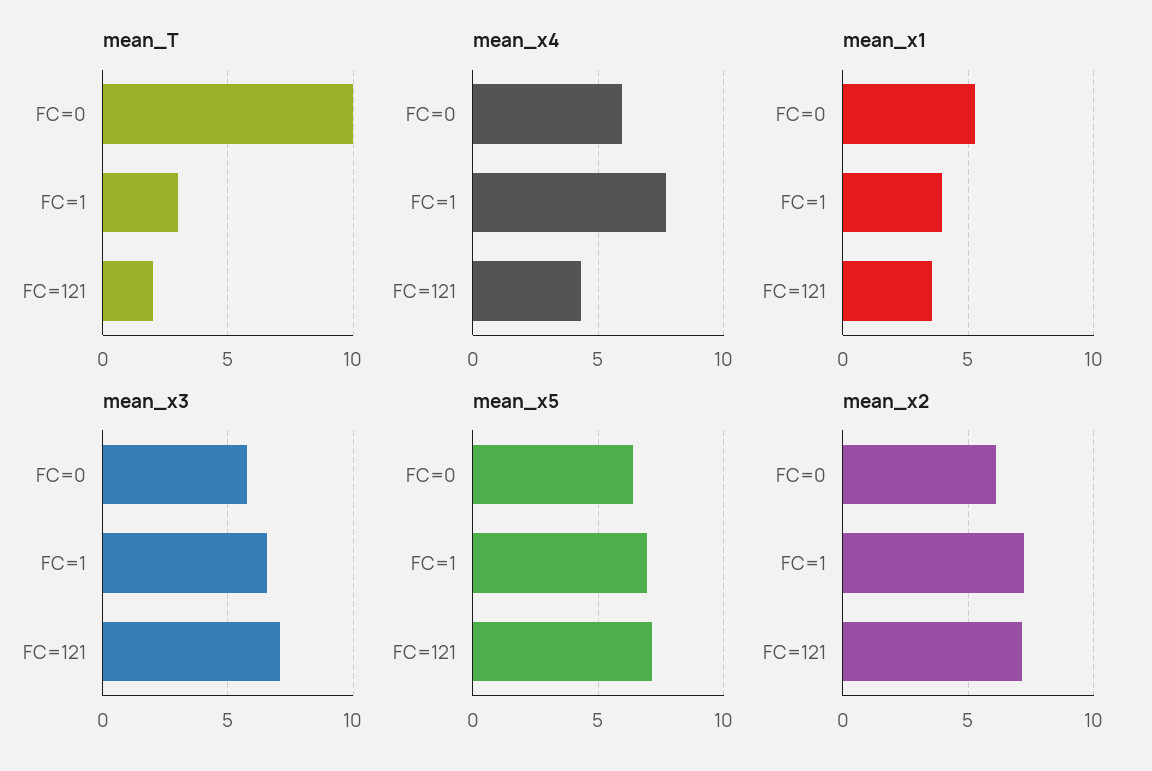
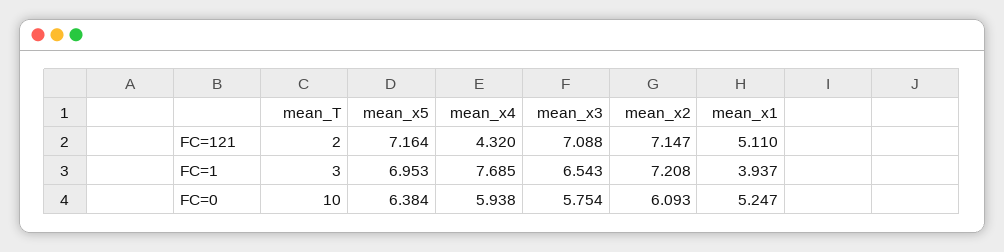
  {
    "mean_T": {
      "FC=0": 10,
      "FC=1": 3,
      "FC=121": 2
    },
    "mean_x4": {
      "FC=0": 5.938,
      "FC=1": 7.685,
      "FC=121": 4.32
    },
    "mean_x1": {
      "FC=0": 5.247,
      "FC=1": 3.937,
-     "FC=121": 3.5
+     "FC=121": 5.11
    },
    "mean_x3": {
      "FC=0": 5.754,
      "FC=1": 6.543,
      "FC=121": 7.088
    },
    "mean_x5": {
      "FC=0": 6.384,
      "FC=1": 6.953,
      "FC=121": 7.164
    },
    "mean_x2": {
      "FC=0": 6.093,
      "FC=1": 7.208,
      "FC=121": 7.147
    }
  }

